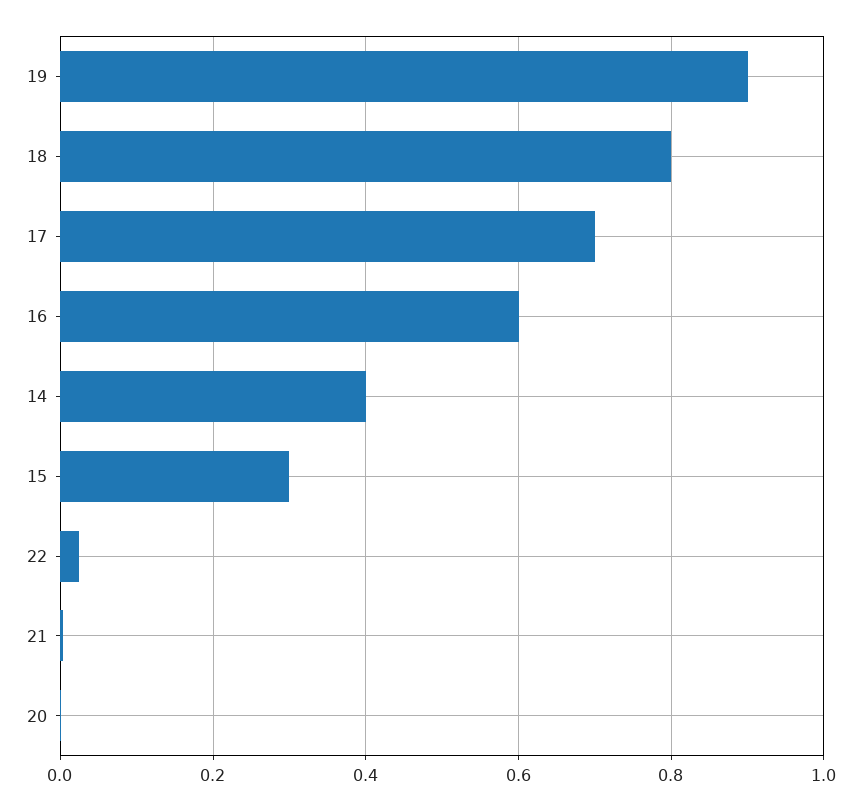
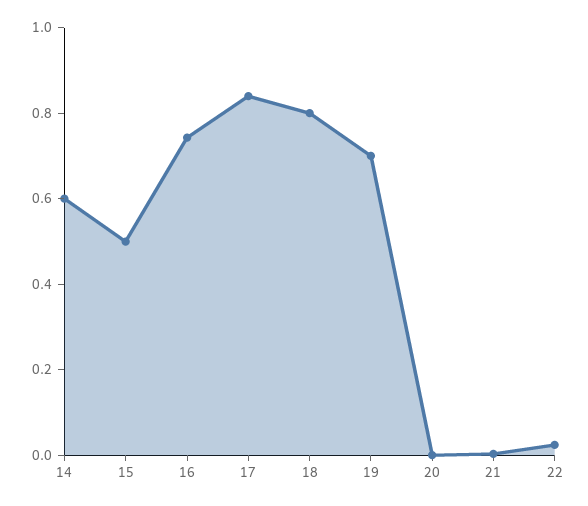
  {
-   "19": 0.9,
+   "19": 0.7,
    "18": 0.8,
-   "17": 0.7,
+   "17": 0.85,
-   "16": 0.6,
+   "16": 0.75,
-   "14": 0.4,
+   "14": 0.6,
-   "15": 0.3,
+   "15": 0.5,
    "22": 0.02,
    "21": 0,
    "20": 0
  }

